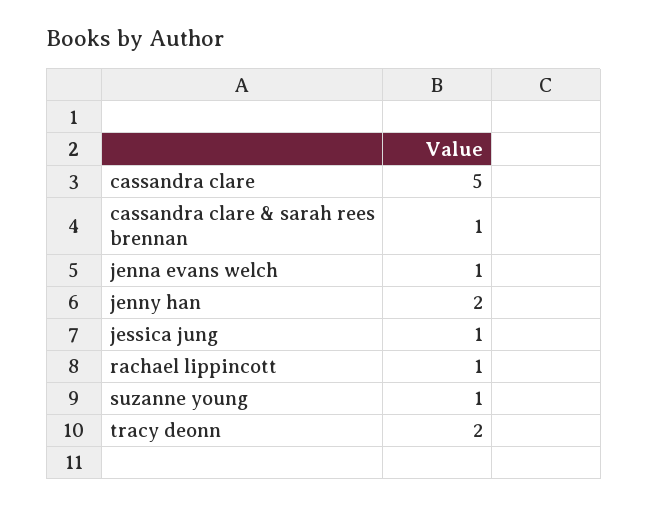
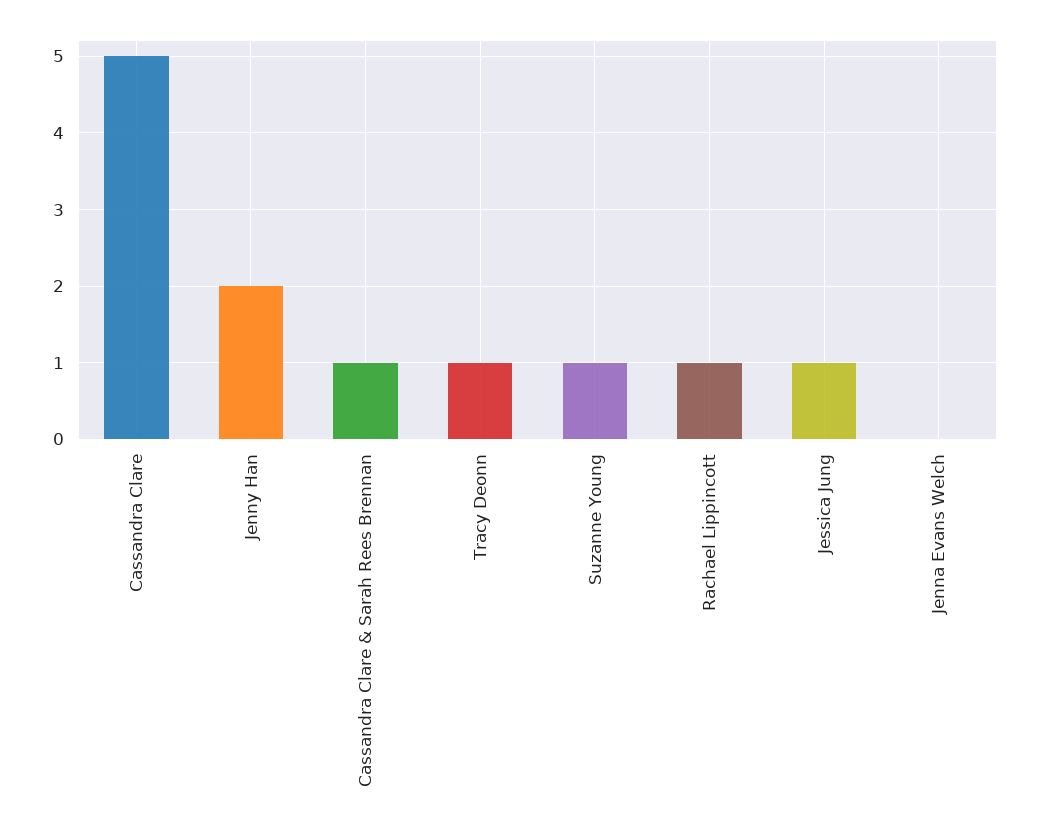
  {
    "cassandra clare": 5,
    "cassandra clare & sarah rees brennan": 1,
-   "jenna evans welch": 1,
+   "jenna evans welch": 0,
    "jenny han": 2,
    "jessica jung": 1,
    "rachael lippincott": 1,
    "suzanne young": 1,
-   "tracy deonn": 2
+   "tracy deonn": 1
  }

